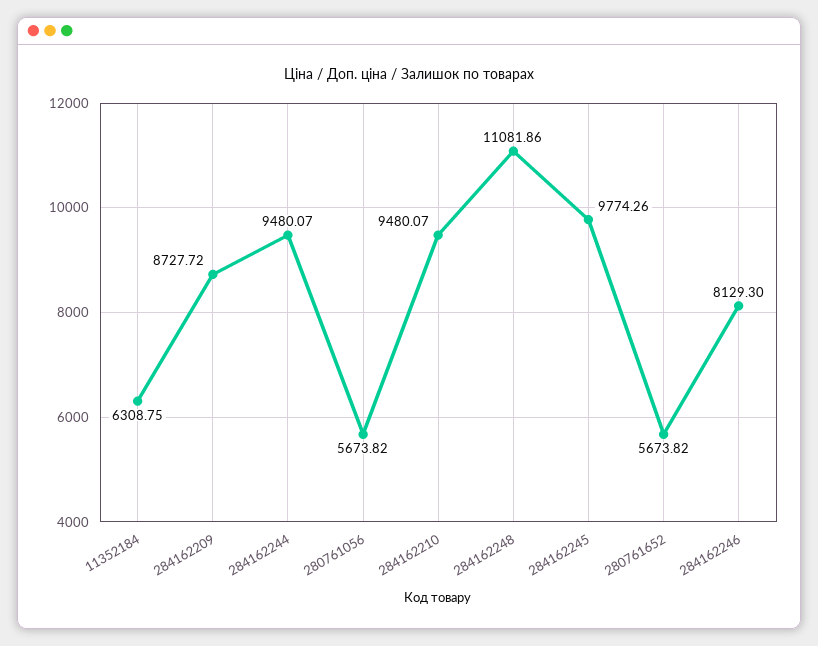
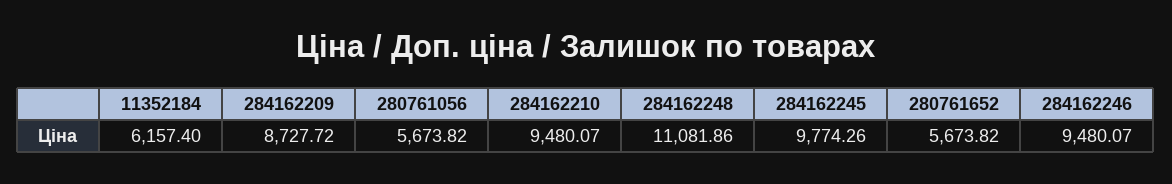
  {
-   "11352184": 6308.75,
+   "11352184": 6157.4,
    "284162209": 8727.72,
-   "284162244": 9480.07,
    "280761056": 5673.82,
    "284162210": 9480.07,
    "284162248": 11081.86,
    "284162245": 9774.26,
    "280761652": 5673.82,
-   "284162246": 8129.3
+   "284162246": 9480.07
  }

